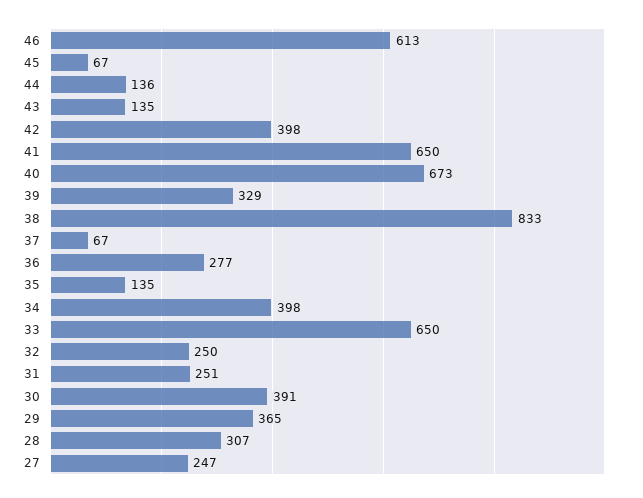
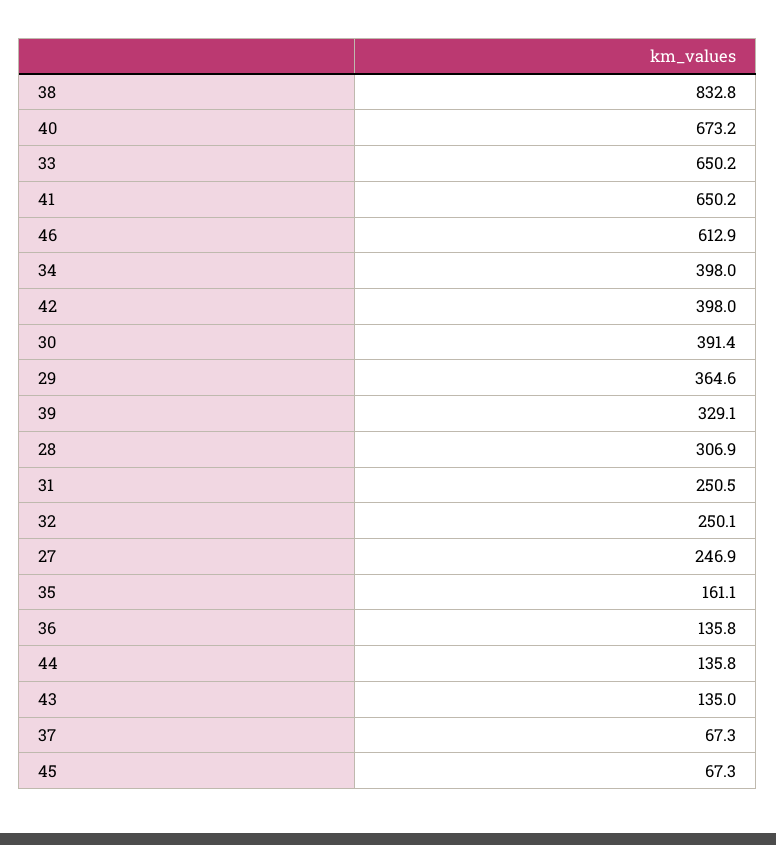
  {
    "46": 612.9,
    "45": 67.3,
    "44": 135.8,
    "43": 135,
    "42": 398,
    "41": 650.2,
    "40": 673.2,
    "39": 329.1,
    "38": 832.8,
    "37": 67.3,
-   "36": 277,
+   "36": 135.8,
-   "35": 135,
+   "35": 161.1,
    "34": 398,
    "33": 650.2,
    "32": 250.1,
    "31": 250.5,
    "30": 391.4,
    "29": 364.6,
    "28": 306.9,
    "27": 246.9
  }

